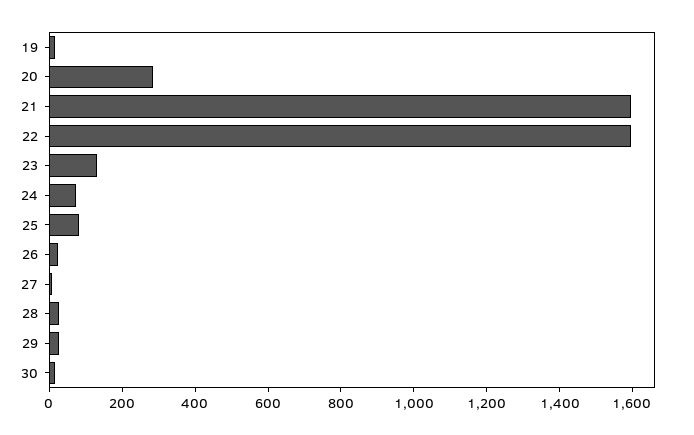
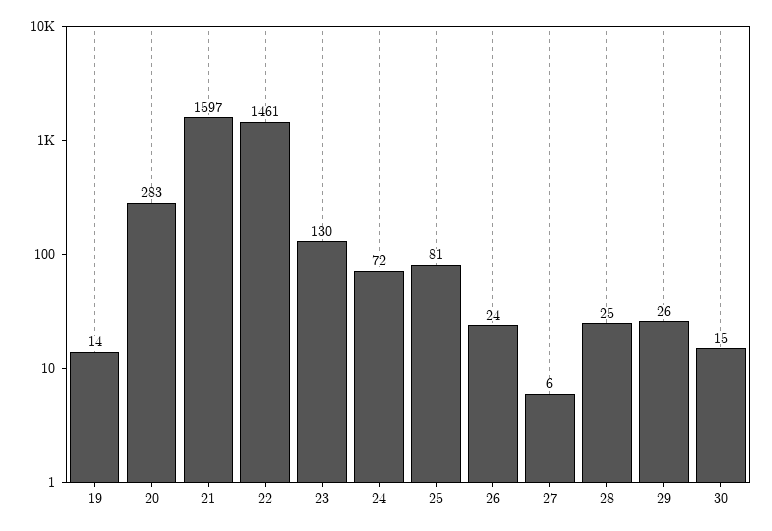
  {
    "19": 14,
    "20": 283,
    "21": 1597,
-   "22": 1600,
+   "22": 1461,
    "23": 130,
    "24": 72,
    "25": 81,
    "26": 24,
    "27": 6,
    "28": 25,
    "29": 26,
    "30": 15
  }

